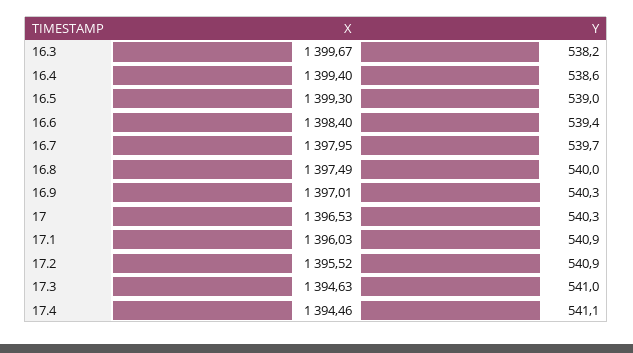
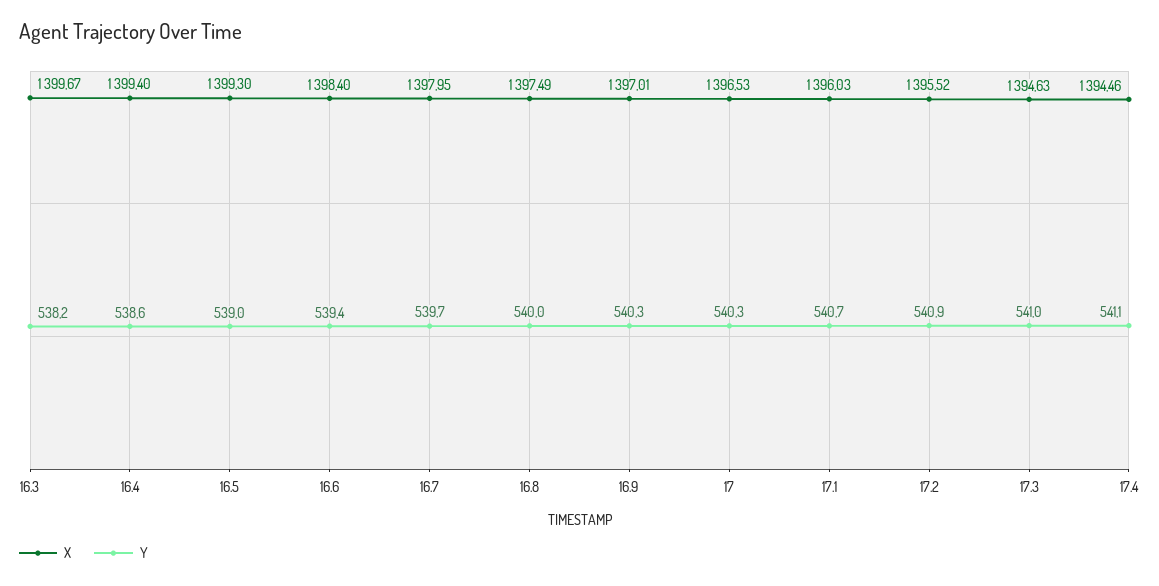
  {
    "X": {
      "16.3": 1399.67,
      "16.4": 1399.4,
      "16.5": 1399.3,
      "16.6": 1398.4,
      "16.7": 1397.95,
      "16.8": 1397.49,
      "16.9": 1397.01,
      "17": 1396.53,
      "17.1": 1396.03,
      "17.2": 1395.52,
      "17.3": 1394.63,
      "17.4": 1394.46
    },
    "Y": {
      "16.3": 538.2,
      "16.4": 538.6,
      "16.5": 539,
      "16.6": 539.4,
      "16.7": 539.7,
      "16.8": 540,
      "16.9": 540.3,
      "17": 540.3,
-     "17.1": 540.9,
+     "17.1": 540.7,
      "17.2": 540.9,
      "17.3": 541,
      "17.4": 541.1
    }
  }

